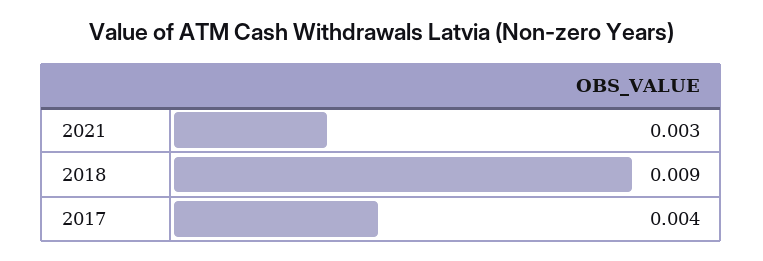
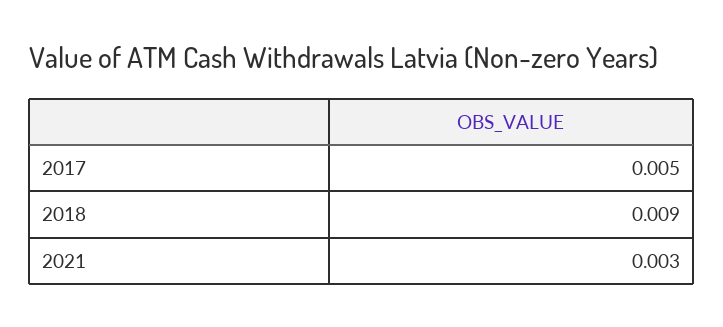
  {
    "2021": 0.003,
    "2018": 0.009,
-   "2017": 0.004
+   "2017": 0.005
  }

